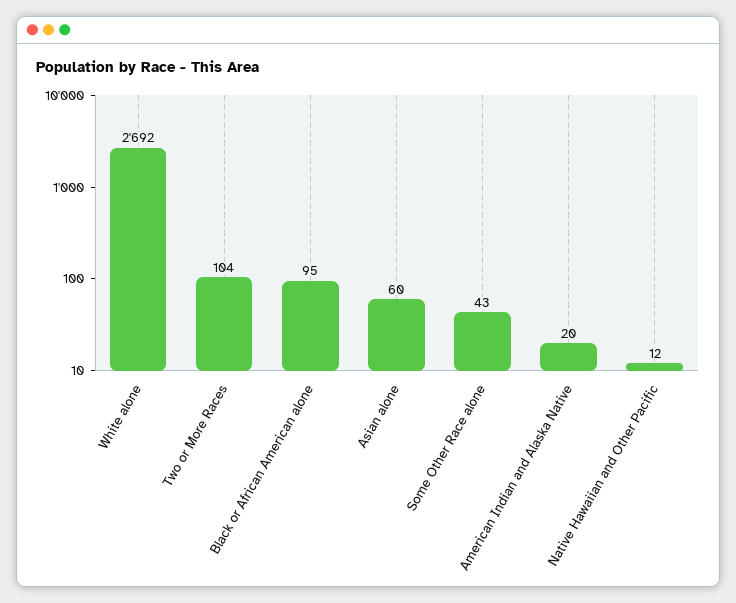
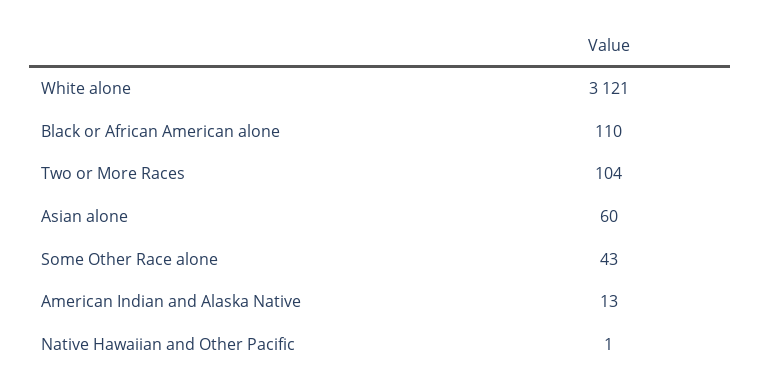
  {
-   "White alone": 2692,
+   "White alone": 3121,
    "Two or More Races": 104,
-   "Black or African American alone": 95,
+   "Black or African American alone": 110,
    "Asian alone": 60,
    "Some Other Race alone": 43,
-   "American Indian and Alaska Native": 20,
+   "American Indian and Alaska Native": 13,
-   "Native Hawaiian and Other Pacific": 12
+   "Native Hawaiian and Other Pacific": 1
  }

